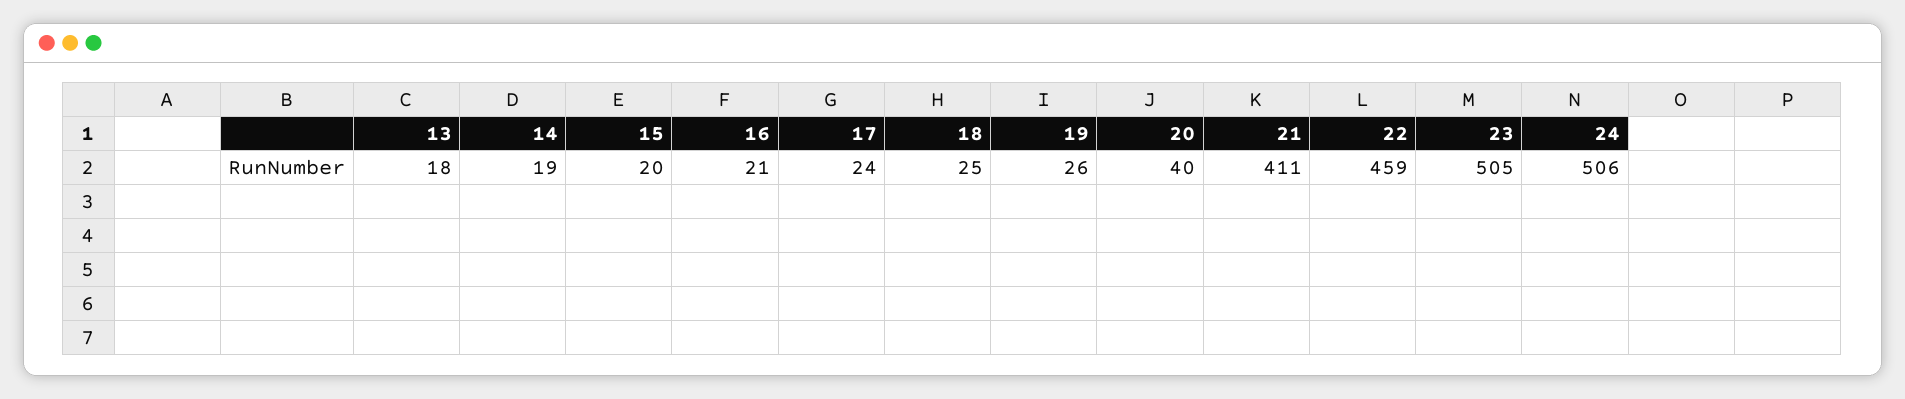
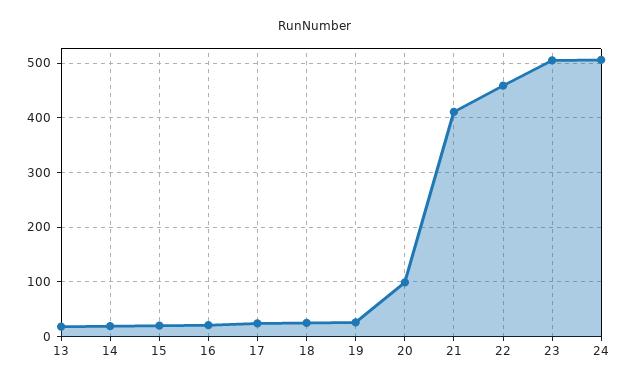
  {
    "13": 18,
    "14": 19,
    "15": 20,
    "16": 21,
    "17": 24,
    "18": 25,
    "19": 26,
-   "20": 40,
+   "20": 100,
    "21": 411,
    "22": 459,
    "23": 505,
    "24": 506
  }

